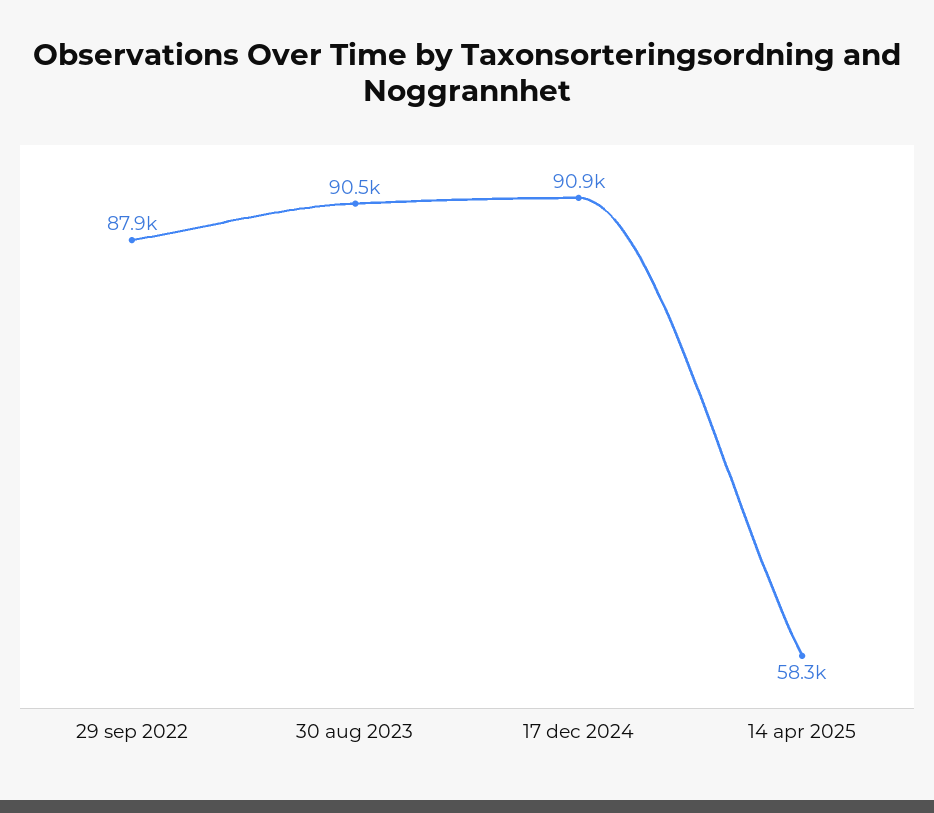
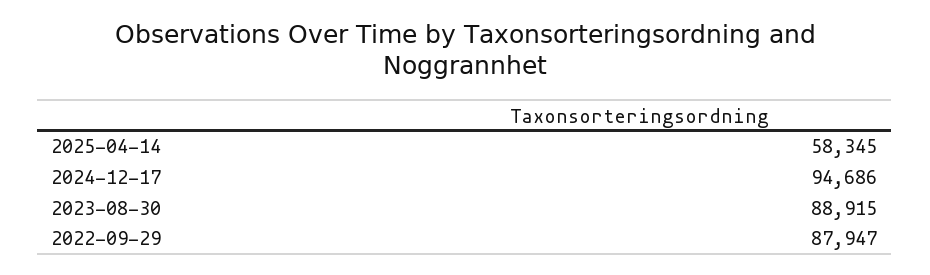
  {
    "29 sep 2022": 87947,
-   "30 aug 2023": 90500,
+   "30 aug 2023": 88915,
-   "17 dec 2024": 90900,
+   "17 dec 2024": 94686,
    "14 apr 2025": 58345
  }

